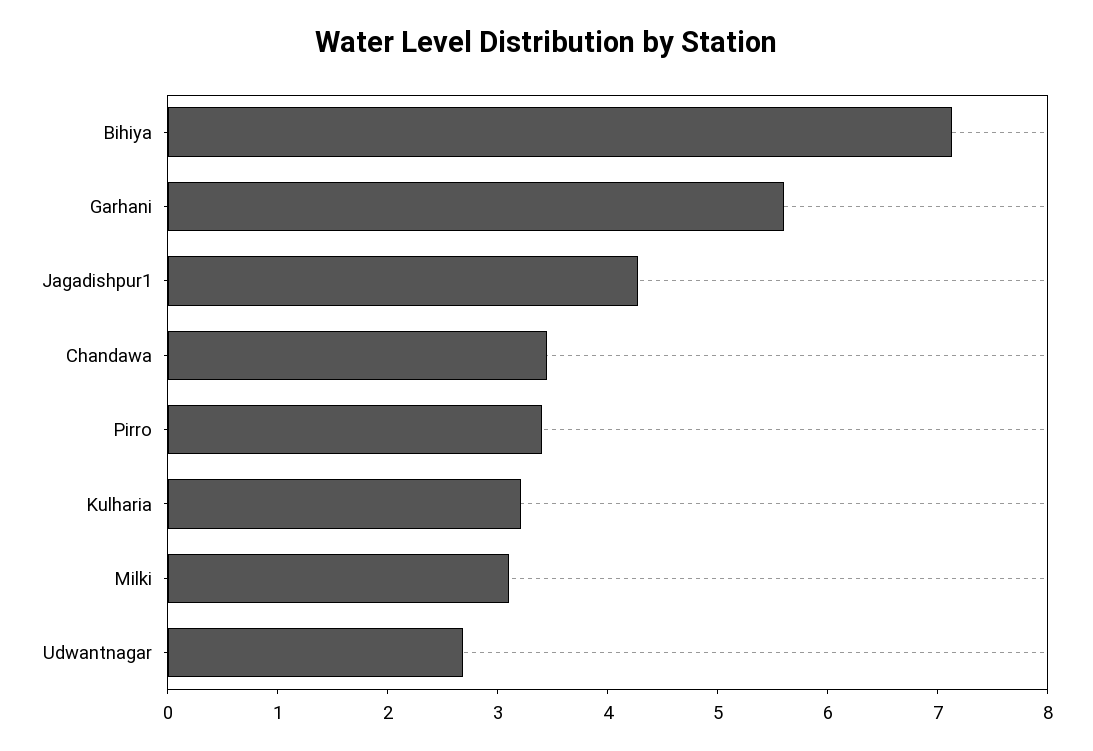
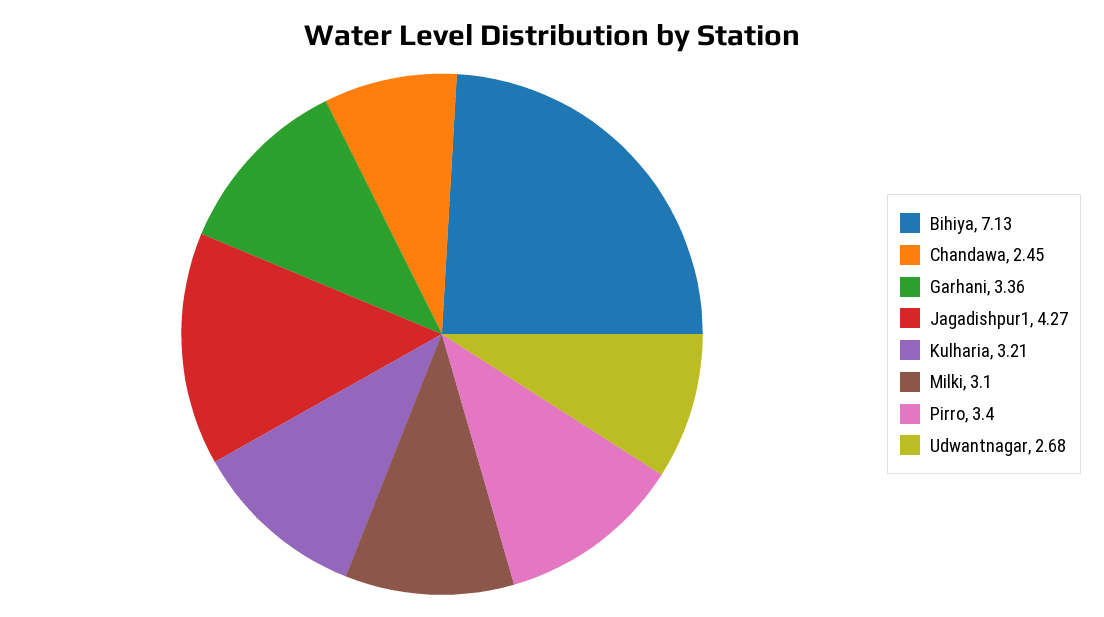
  {
    "Bihiya": 7.13,
-   "Garhani": 5.6,
+   "Garhani": 3.36,
    "Jagadishpur1": 4.27,
-   "Chandawa": 3.4,
+   "Chandawa": 2.45,
    "Pirro": 3.4,
    "Kulharia": 3.21,
    "Milki": 3.1,
    "Udwantnagar": 2.68
  }

